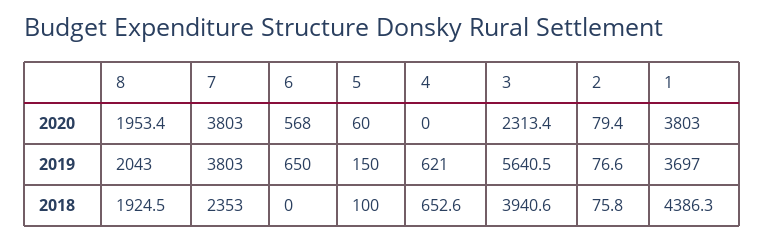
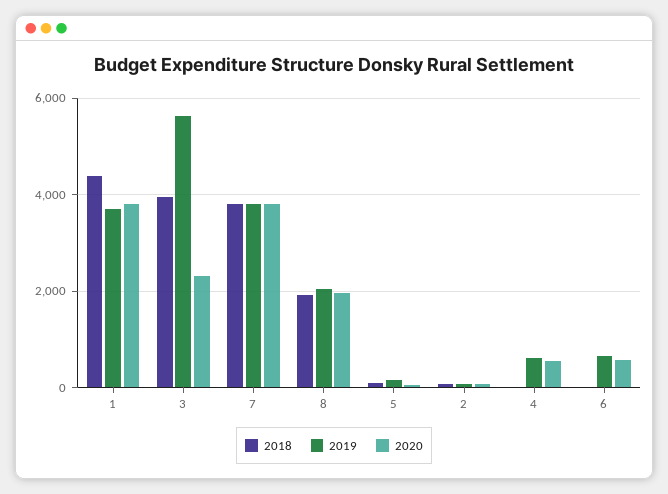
  {
    "2020": {
      "8": 1953.4,
      "7": 3803,
      "6": 568,
      "5": 60,
-     "4": 0,
+     "4": 600,
      "3": 2313.4,
      "2": 79.4,
      "1": 3803
    },
    "2019": {
      "8": 2043,
      "7": 3803,
      "6": 650,
      "5": 150,
      "4": 621,
      "3": 5640.5,
      "2": 76.6,
      "1": 3697
    },
    "2018": {
      "8": 1924.5,
-     "7": 2353,
+     "7": 3800,
      "6": 0,
      "5": 100,
-     "4": 652.6,
+     "4": 0,
      "3": 3940.6,
      "2": 75.8,
      "1": 4386.3
    }
  }

